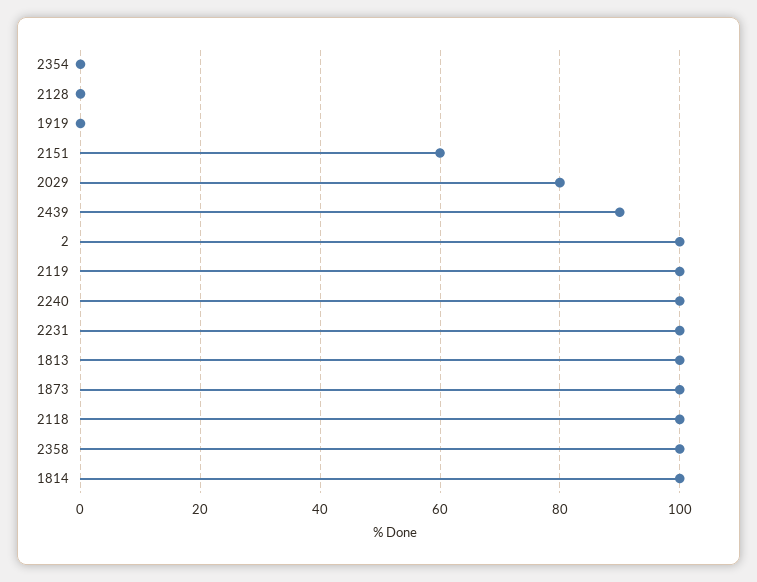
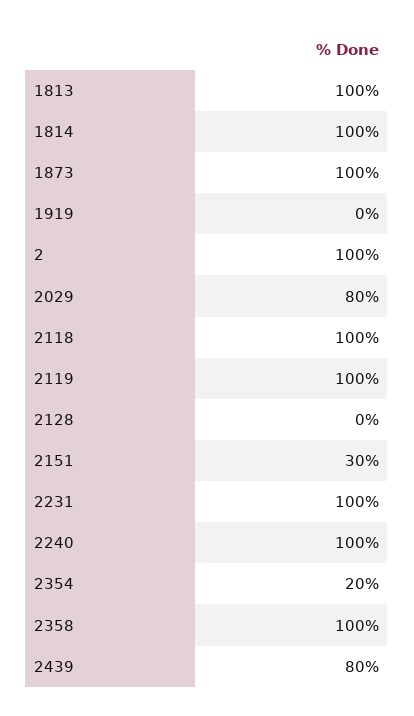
  {
-   "2354": 0,
+   "2354": 20,
    "2128": 0,
    "1919": 0,
-   "2151": 60,
+   "2151": 30,
    "2029": 80,
-   "2439": 90,
+   "2439": 80,
    "2": 100,
    "2119": 100,
    "2240": 100,
    "2231": 100,
    "1813": 100,
    "1873": 100,
    "2118": 100,
    "2358": 100,
    "1814": 100
  }

